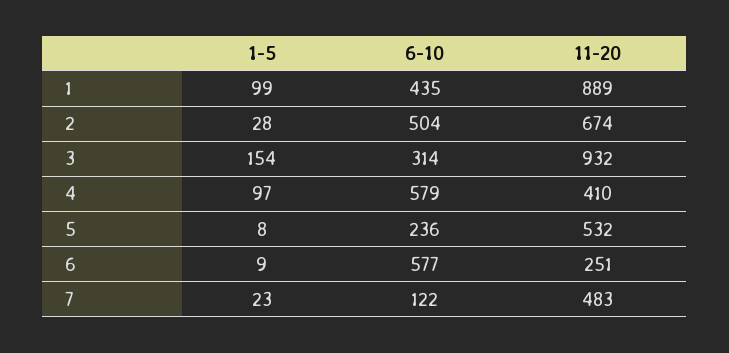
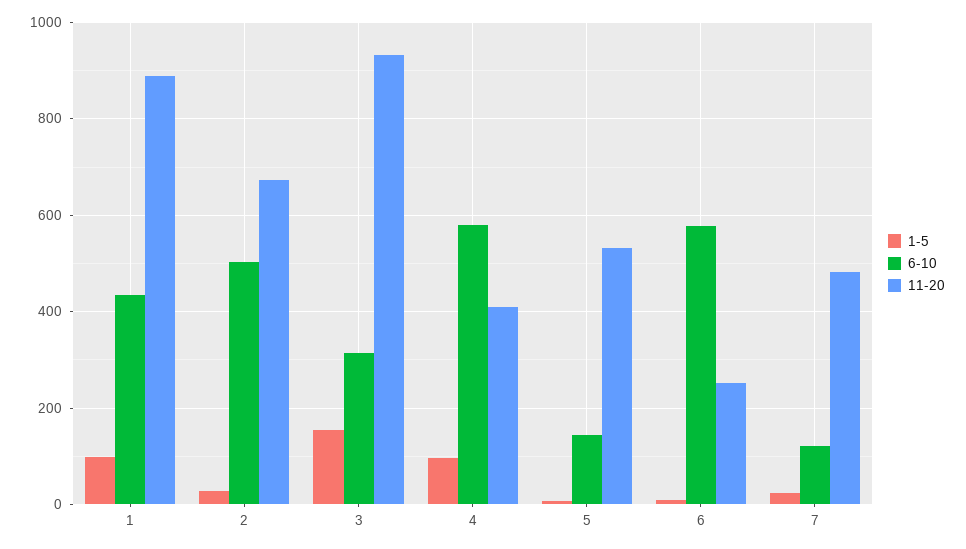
  {
    "1-5": {
      "1": 99,
      "2": 28,
      "3": 154,
      "4": 97,
      "5": 8,
      "6": 9,
      "7": 23
    },
    "6-10": {
      "1": 435,
      "2": 504,
      "3": 314,
      "4": 579,
-     "5": 236,
+     "5": 140,
      "6": 577,
      "7": 122
    },
    "11-20": {
      "1": 889,
      "2": 674,
      "3": 932,
      "4": 410,
      "5": 532,
      "6": 251,
      "7": 483
    }
  }

